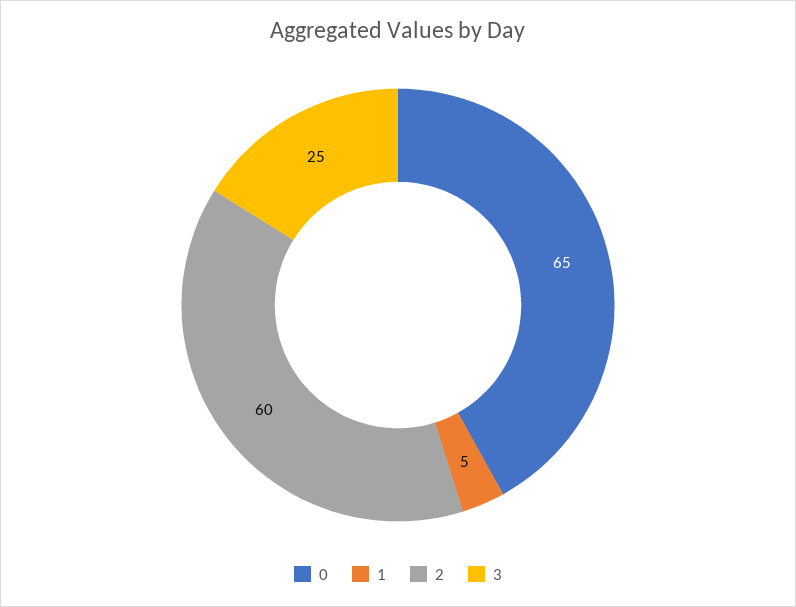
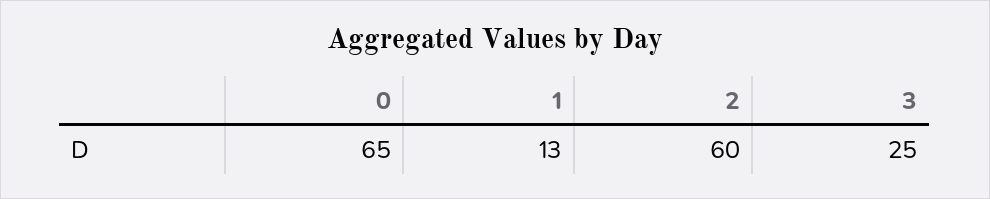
  {
    "0": 65,
-   "1": 5,
+   "1": 13,
    "2": 60,
    "3": 25
  }

